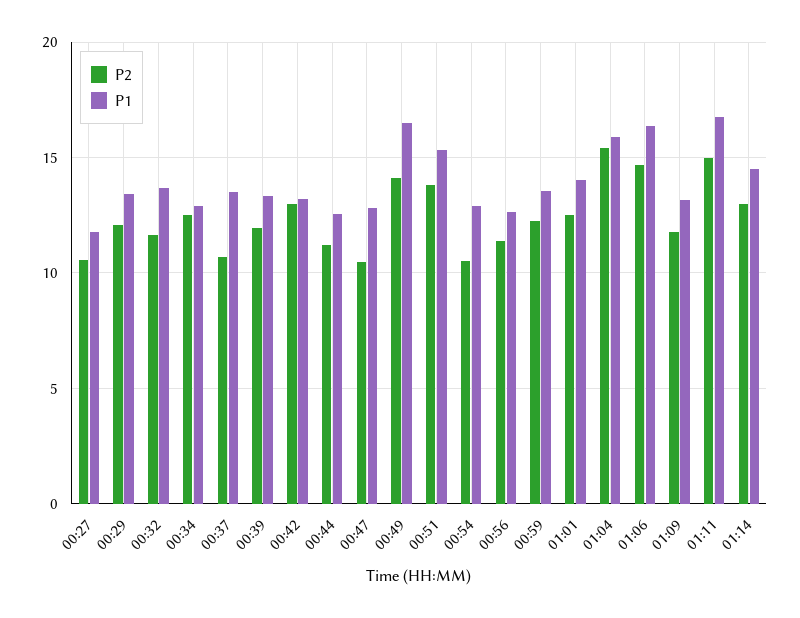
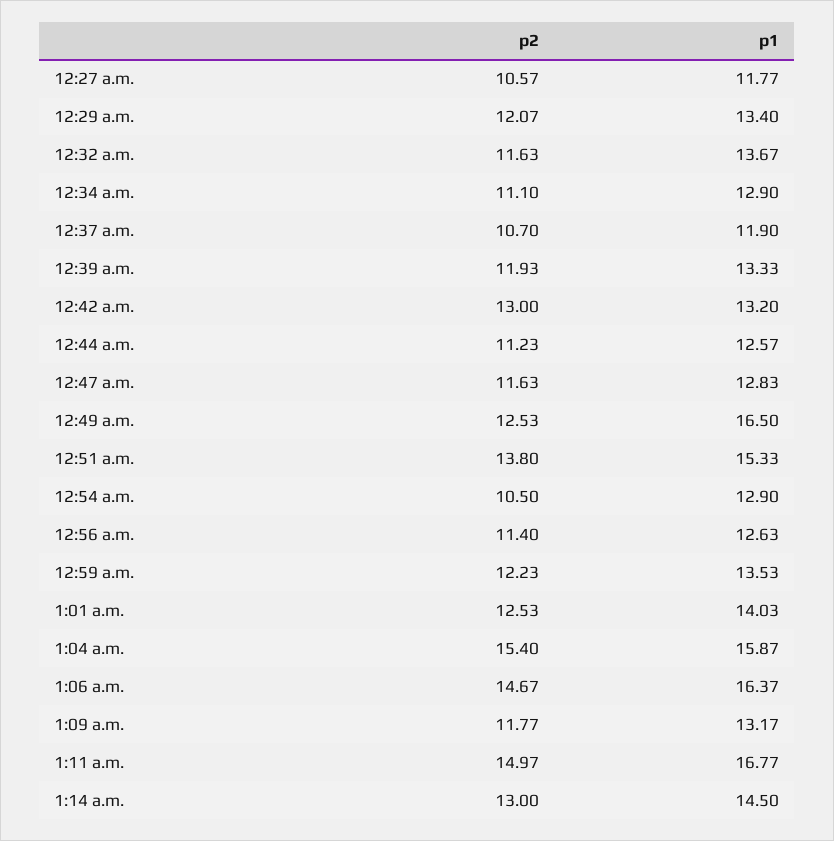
  {
    "P2": {
      "00:27": 10.57,
      "00:29": 12.07,
      "00:32": 11.63,
-     "00:34": 12.5,
+     "00:34": 11.1,
      "00:37": 10.7,
      "00:39": 11.93,
      "00:42": 13,
      "00:44": 11.23,
-     "00:47": 10.5,
+     "00:47": 11.63,
-     "00:49": 14,
+     "00:49": 12.53,
      "00:51": 13.8,
      "00:54": 10.5,
      "00:56": 11.4,
      "00:59": 12.23,
      "01:01": 12.53,
      "01:04": 15.4,
      "01:06": 14.67,
      "01:09": 11.77,
      "01:11": 14.97,
      "01:14": 13
    },
    "P1": {
      "00:27": 11.77,
      "00:29": 13.4,
      "00:32": 13.67,
      "00:34": 12.9,
-     "00:37": 13.5,
+     "00:37": 11.9,
      "00:39": 13.33,
      "00:42": 13.2,
      "00:44": 12.57,
      "00:47": 12.83,
      "00:49": 16.5,
      "00:51": 15.33,
      "00:54": 12.9,
      "00:56": 12.63,
      "00:59": 13.53,
      "01:01": 14.03,
      "01:04": 15.87,
      "01:06": 16.37,
      "01:09": 13.17,
      "01:11": 16.77,
      "01:14": 14.5
    }
  }

